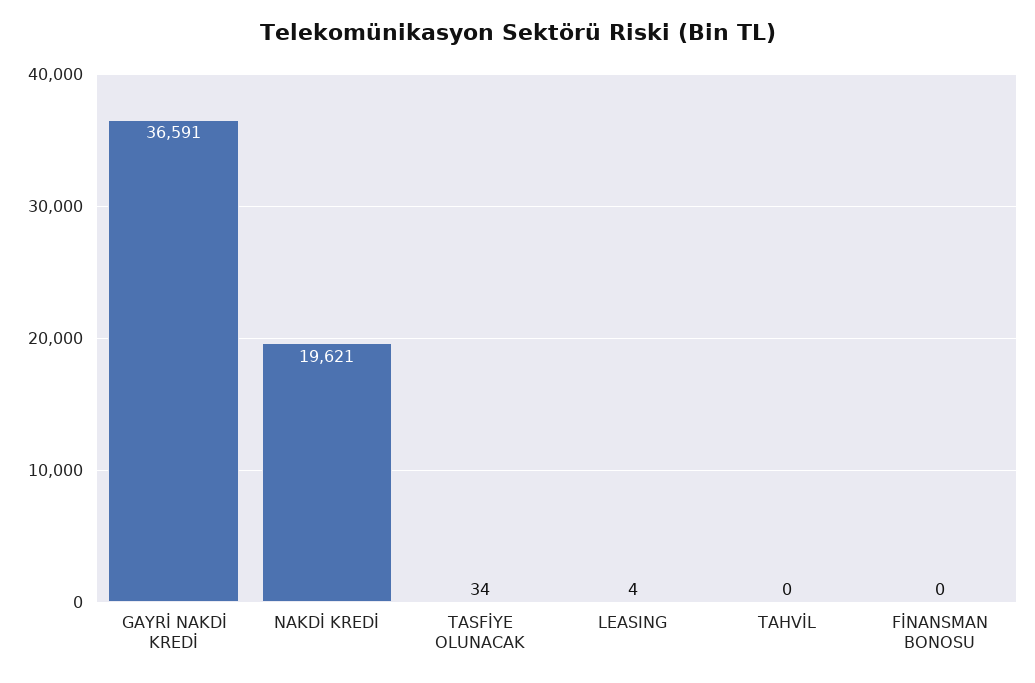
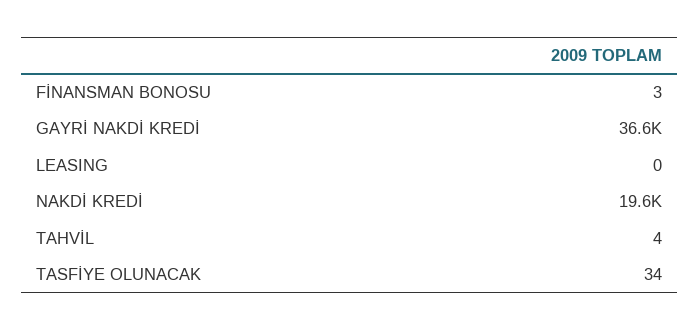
  {
    "GAYRİ NAKDİ KREDİ": 36591,
    "NAKDİ KREDİ": 19621,
    "TASFİYE OLUNACAK": 34,
-   "LEASING": 4,
+   "LEASING": 0,
-   "TAHVİL": 0,
+   "TAHVİL": 4,
-   "FİNANSMAN BONOSU": 0
+   "FİNANSMAN BONOSU": 3
  }

